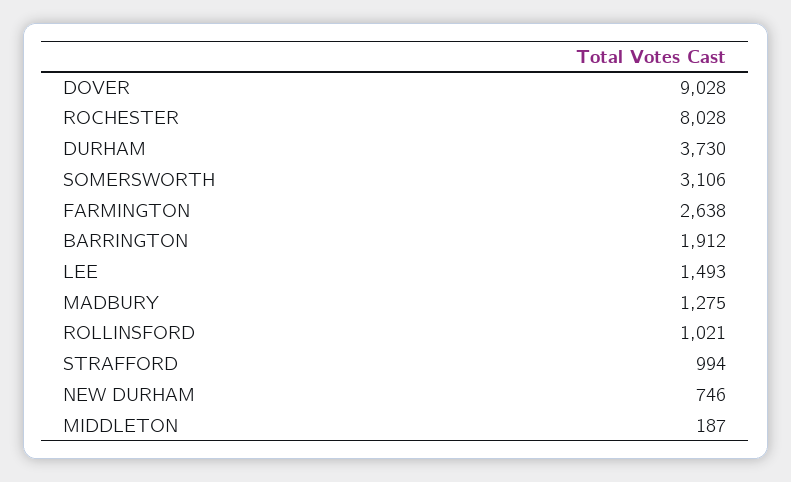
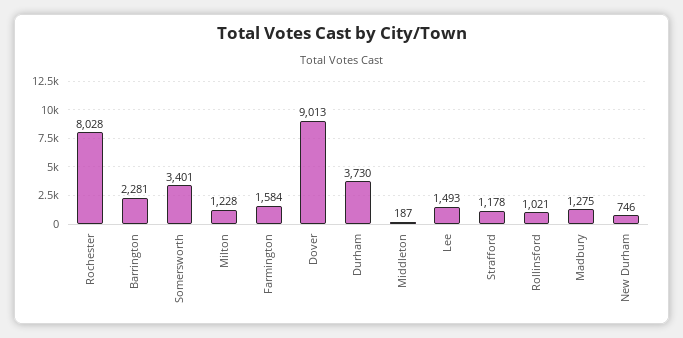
  {
-   "DOVER": 9028,
+   "DOVER": 9013,
    "ROCHESTER": 8028,
    "DURHAM": 3730,
-   "SOMERSWORTH": 3106,
+   "SOMERSWORTH": 3401,
-   "FARMINGTON": 2638,
+   "FARMINGTON": 1584,
-   "BARRINGTON": 1912,
+   "BARRINGTON": 2281,
    "LEE": 1493,
    "MADBURY": 1275,
    "ROLLINSFORD": 1021,
-   "STRAFFORD": 994,
+   "STRAFFORD": 1178,
    "NEW DURHAM": 746,
-   "MIDDLETON": 187
+   "MIDDLETON": 187,
+   "Milton": 1228
  }

